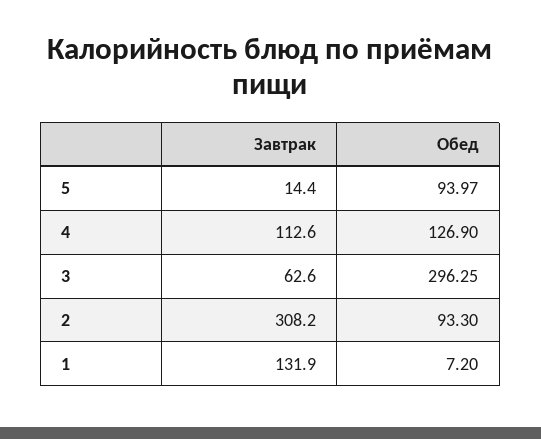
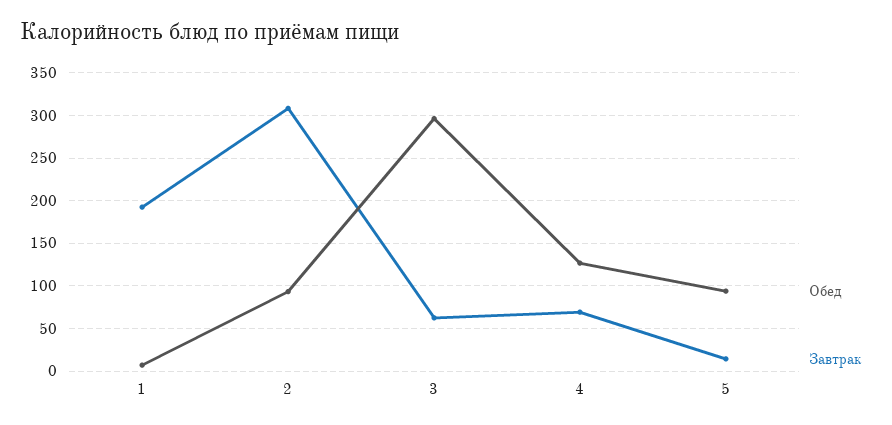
  {
    "Завтрак": {
      "5": 14.4,
-     "4": 112.6,
+     "4": 70,
      "3": 62.6,
      "2": 308.2,
-     "1": 131.9
+     "1": 190
    },
    "Обед": {
      "5": 93.97,
      "4": 126.9,
      "3": 296.25,
      "2": 93.3,
      "1": 7.2
    }
  }

